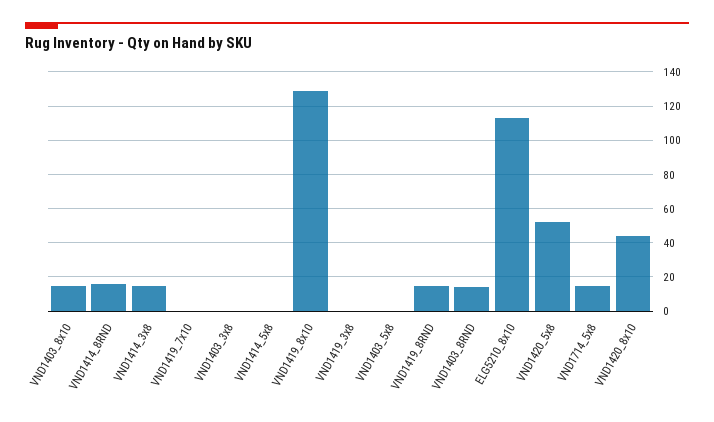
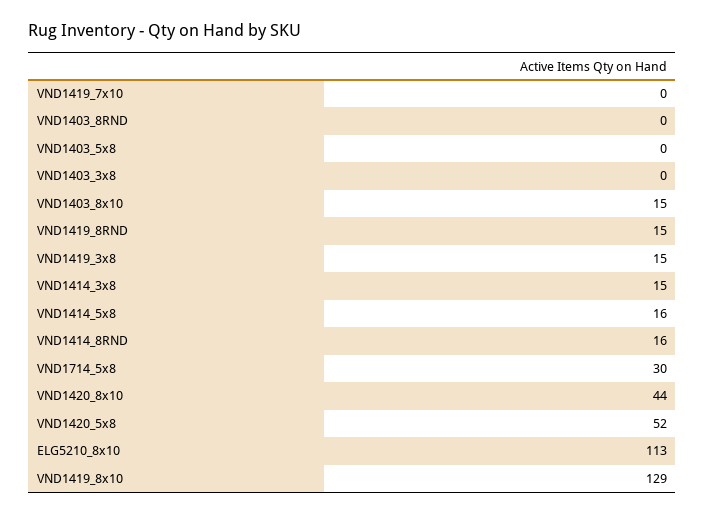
  {
    "VND1403_8x10": 15,
    "VND1414_8RND": 16,
    "VND1414_3x8": 15,
    "VND1419_7x10": 0,
    "VND1403_3x8": 0,
-   "VND1414_5x8": 0,
+   "VND1414_5x8": 16,
    "VND1419_8x10": 129,
-   "VND1419_3x8": 0,
+   "VND1419_3x8": 15,
    "VND1403_5x8": 0,
    "VND1419_8RND": 15,
-   "VND1403_8RND": 15,
+   "VND1403_8RND": 0,
    "ELG5210_8x10": 113,
    "VND1420_5x8": 52,
-   "VND1714_5x8": 15,
+   "VND1714_5x8": 30,
    "VND1420_8x10": 44
  }

